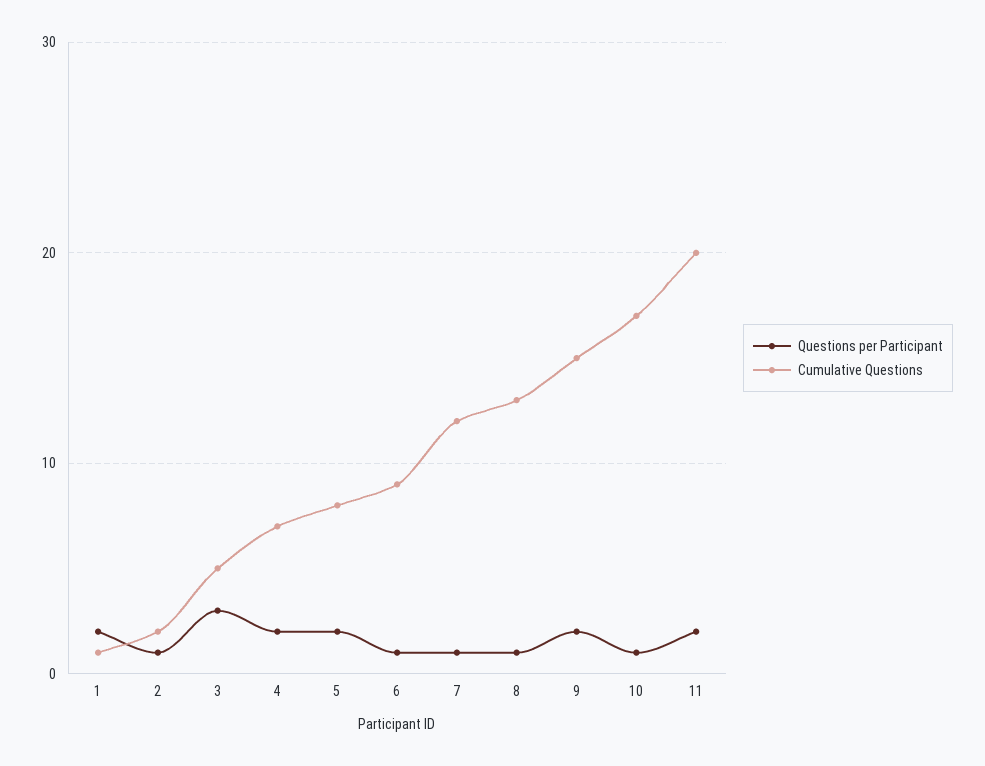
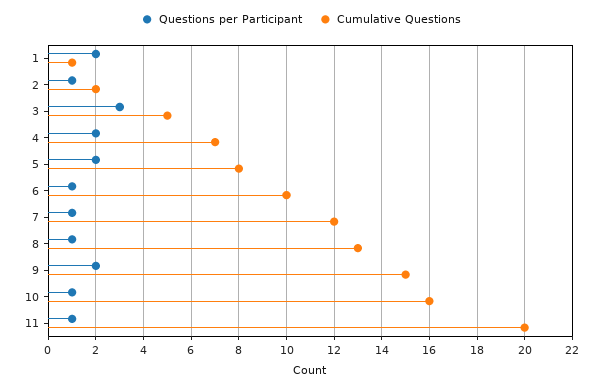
  {
    "Questions per Participant": {
      "1": 2,
      "2": 1,
      "3": 3,
      "4": 2,
      "5": 2,
      "6": 1,
      "7": 1,
      "8": 1,
      "9": 2,
      "10": 1,
-     "11": 2
+     "11": 1
    },
    "Cumulative Questions": {
      "1": 1,
      "2": 2,
      "3": 5,
      "4": 7,
      "5": 8,
-     "6": 9,
+     "6": 10,
      "7": 12,
      "8": 13,
      "9": 15,
-     "10": 17,
+     "10": 16,
      "11": 20
    }
  }

